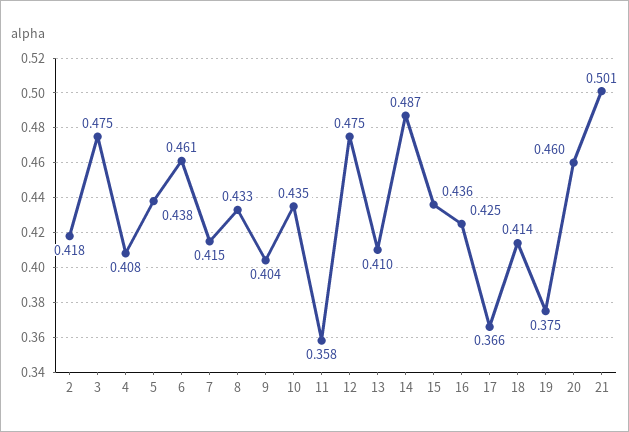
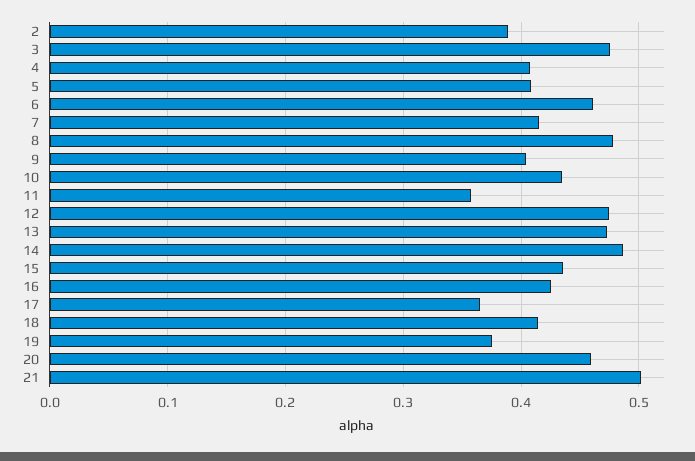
  {
-   "2": 0.418,
+   "2": 0.39,
    "3": 0.475,
    "4": 0.408,
-   "5": 0.438,
+   "5": 0.41,
    "6": 0.461,
    "7": 0.415,
-   "8": 0.433,
+   "8": 0.48,
    "9": 0.404,
    "10": 0.435,
    "11": 0.358,
    "12": 0.475,
-   "13": 0.41,
+   "13": 0.47,
    "14": 0.487,
    "15": 0.436,
    "16": 0.425,
    "17": 0.366,
    "18": 0.414,
    "19": 0.375,
    "20": 0.46,
    "21": 0.501
  }

